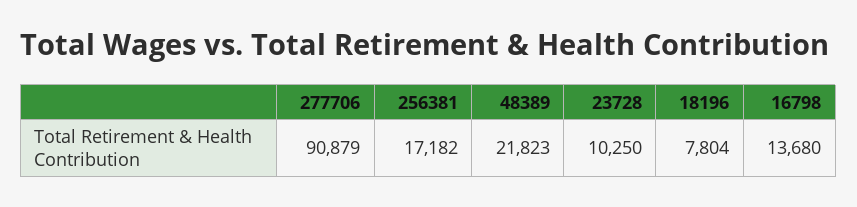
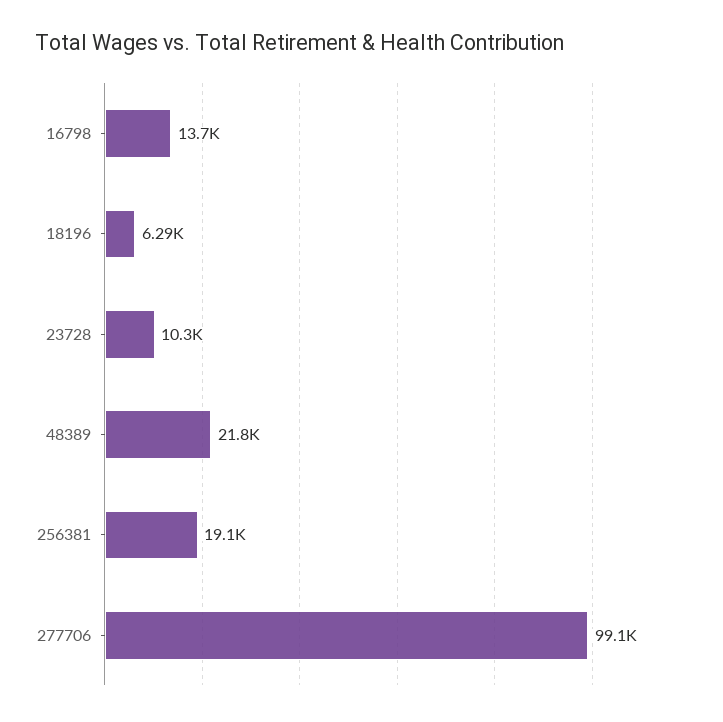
  {
-   "277706": 90879,
+   "277706": 99100,
-   "256381": 17182,
+   "256381": 19100,
    "48389": 21823,
    "23728": 10250,
-   "18196": 7804,
+   "18196": 6290,
    "16798": 13680
  }

